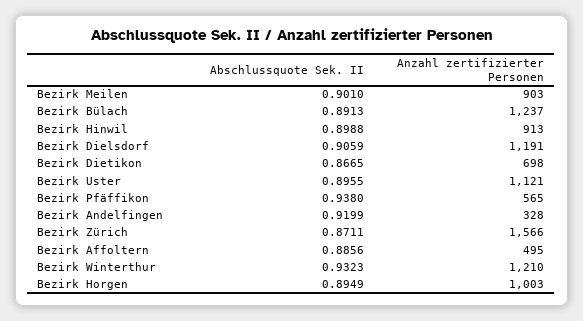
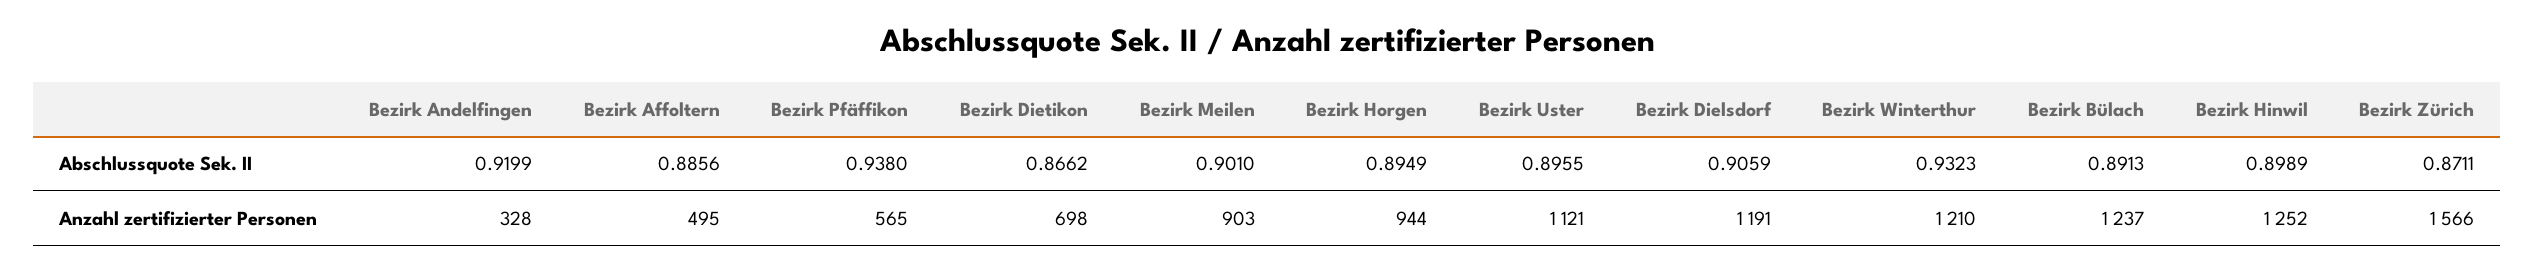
  {
    "Abschlussquote Sek. II": {
      "Bezirk Meilen": 0.901,
      "Bezirk Bülach": 0.8913,
-     "Bezirk Hinwil": 0.8988,
+     "Bezirk Hinwil": 0.8989,
      "Bezirk Dielsdorf": 0.9059,
-     "Bezirk Dietikon": 0.8665,
+     "Bezirk Dietikon": 0.8662,
      "Bezirk Uster": 0.8955,
      "Bezirk Pfäffikon": 0.938,
      "Bezirk Andelfingen": 0.9199,
      "Bezirk Zürich": 0.8711,
      "Bezirk Affoltern": 0.8856,
      "Bezirk Winterthur": 0.9323,
      "Bezirk Horgen": 0.8949
    },
    "Anzahl zertifizierter Personen": {
      "Bezirk Meilen": 903,
      "Bezirk Bülach": 1237,
-     "Bezirk Hinwil": 913,
+     "Bezirk Hinwil": 1252,
      "Bezirk Dielsdorf": 1191,
      "Bezirk Dietikon": 698,
      "Bezirk Uster": 1121,
      "Bezirk Pfäffikon": 565,
      "Bezirk Andelfingen": 328,
      "Bezirk Zürich": 1566,
      "Bezirk Affoltern": 495,
      "Bezirk Winterthur": 1210,
-     "Bezirk Horgen": 1003
+     "Bezirk Horgen": 944
    }
  }

